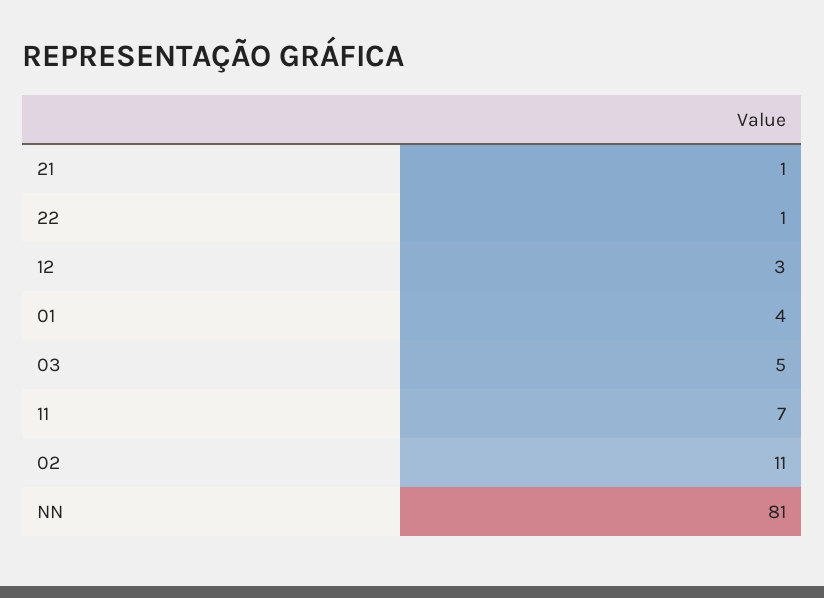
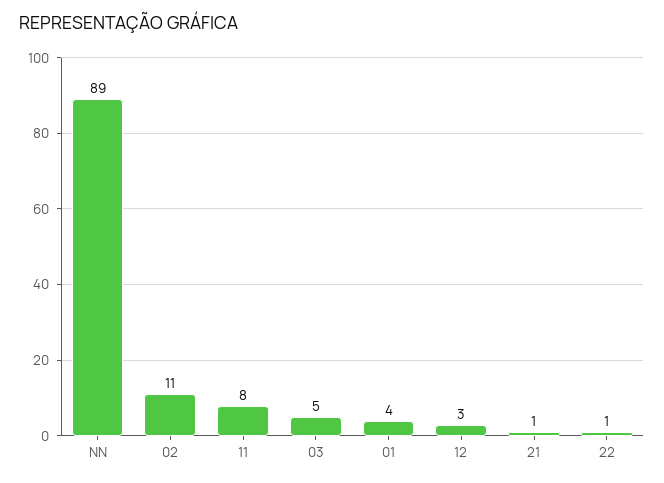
  {
    "21": 1,
    "22": 1,
    "12": 3,
    "01": 4,
    "03": 5,
-   "11": 7,
+   "11": 8,
    "02": 11,
-   "NN": 81
+   "NN": 89
  }

